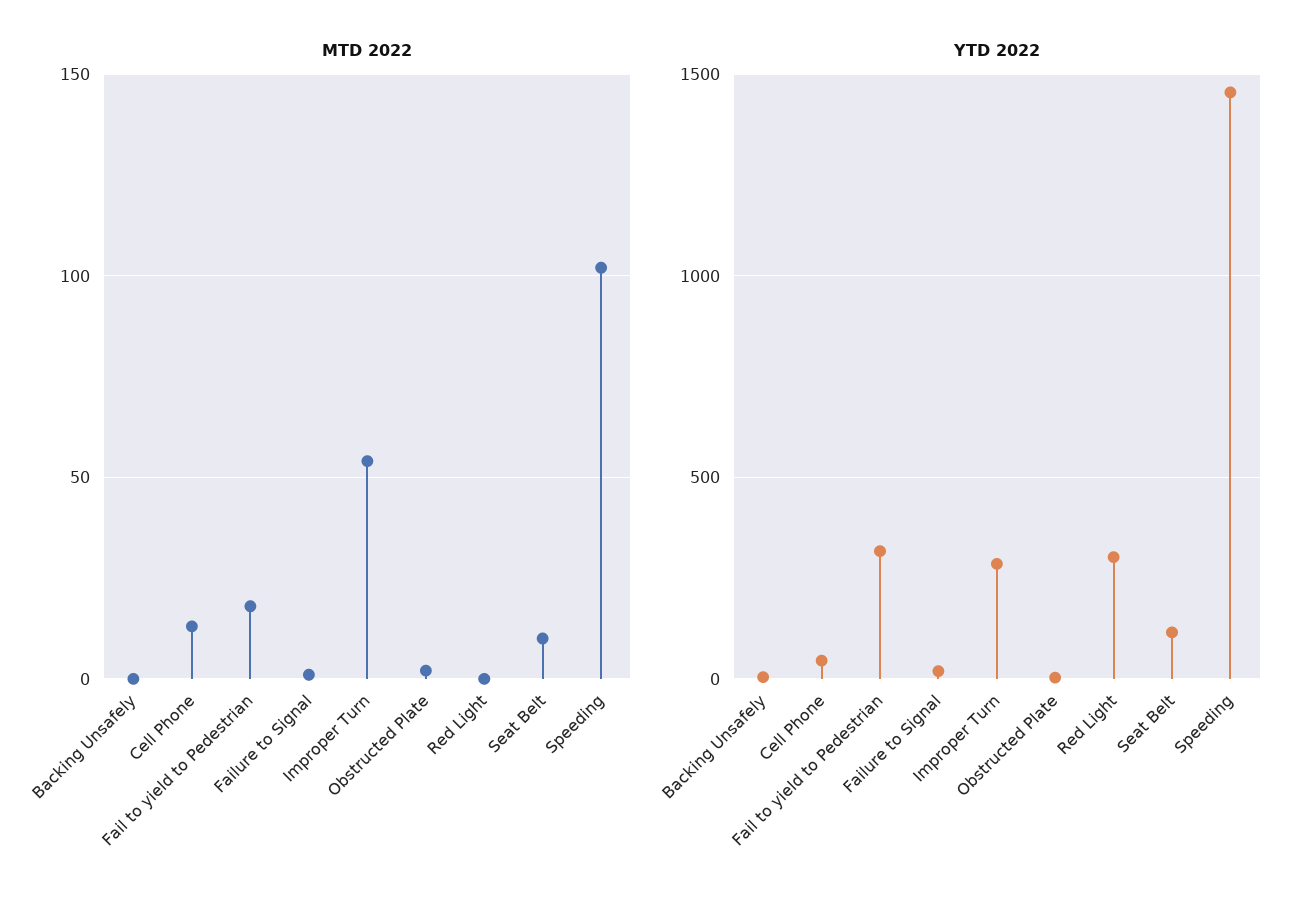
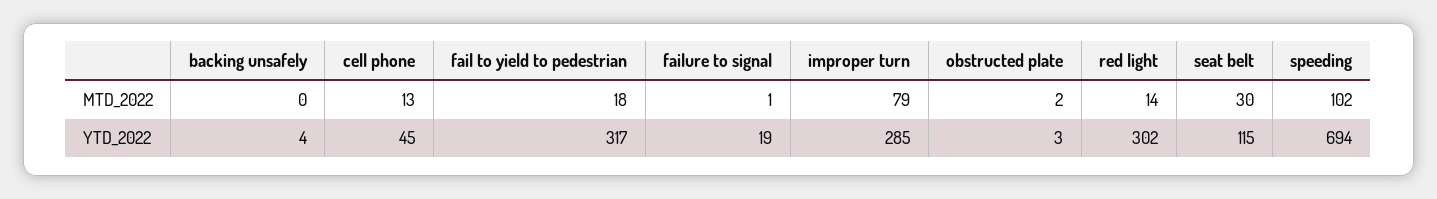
  {
    "MTD 2022": {
      "Backing Unsafely": 0,
      "Cell Phone": 13,
      "Fail to yield to Pedestrian": 18,
      "Failure to Signal": 1,
-     "Improper Turn": 55,
+     "Improper Turn": 79,
      "Obstructed Plate": 2,
-     "Red Light": 0,
+     "Red Light": 14,
-     "Seat Belt": 10,
+     "Seat Belt": 30,
      "Speeding": 102
    },
    "YTD 2022": {
      "Backing Unsafely": 4,
      "Cell Phone": 45,
      "Fail to yield to Pedestrian": 317,
      "Failure to Signal": 19,
      "Improper Turn": 285,
      "Obstructed Plate": 3,
      "Red Light": 302,
      "Seat Belt": 115,
-     "Speeding": 1450
+     "Speeding": 694
    }
  }

